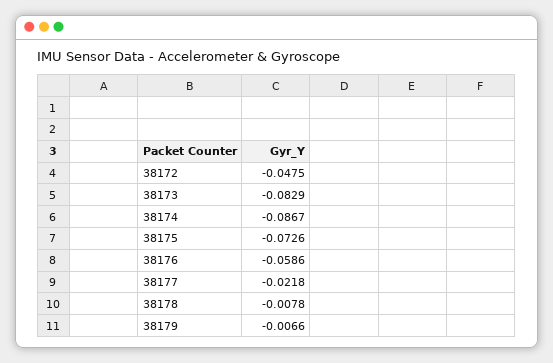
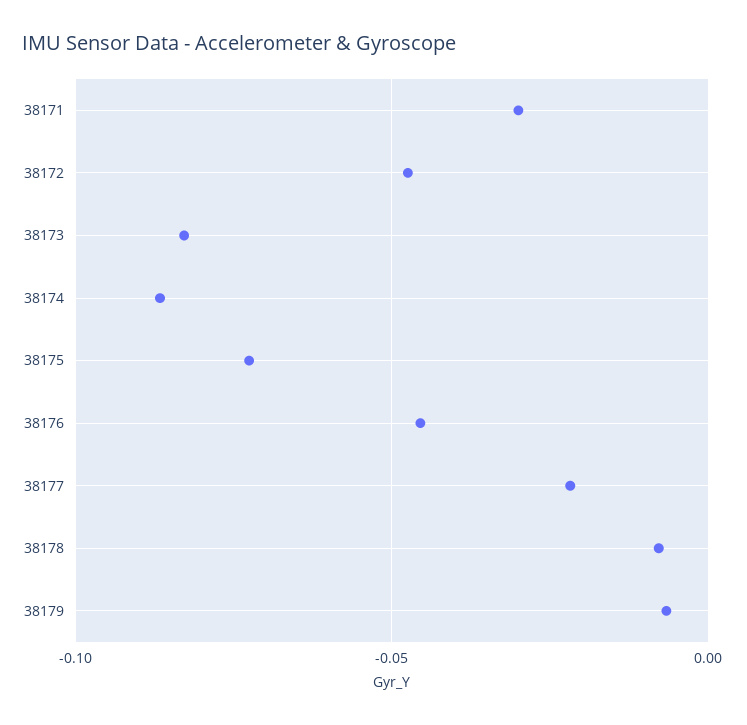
  {
    "38172": -0.0475,
    "38173": -0.0829,
    "38174": -0.0867,
    "38175": -0.0726,
-   "38176": -0.0586,
+   "38176": -0.045,
    "38177": -0.0218,
    "38178": -0.0078,
-   "38179": -0.0066
+   "38179": -0.0066,
+   "38171": -0.03
  }

